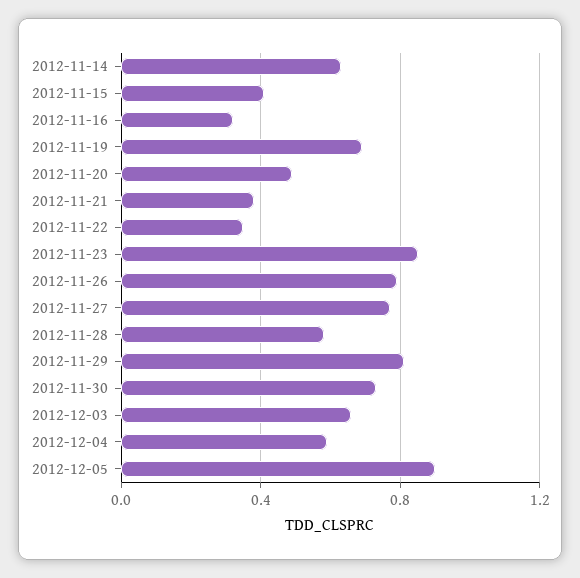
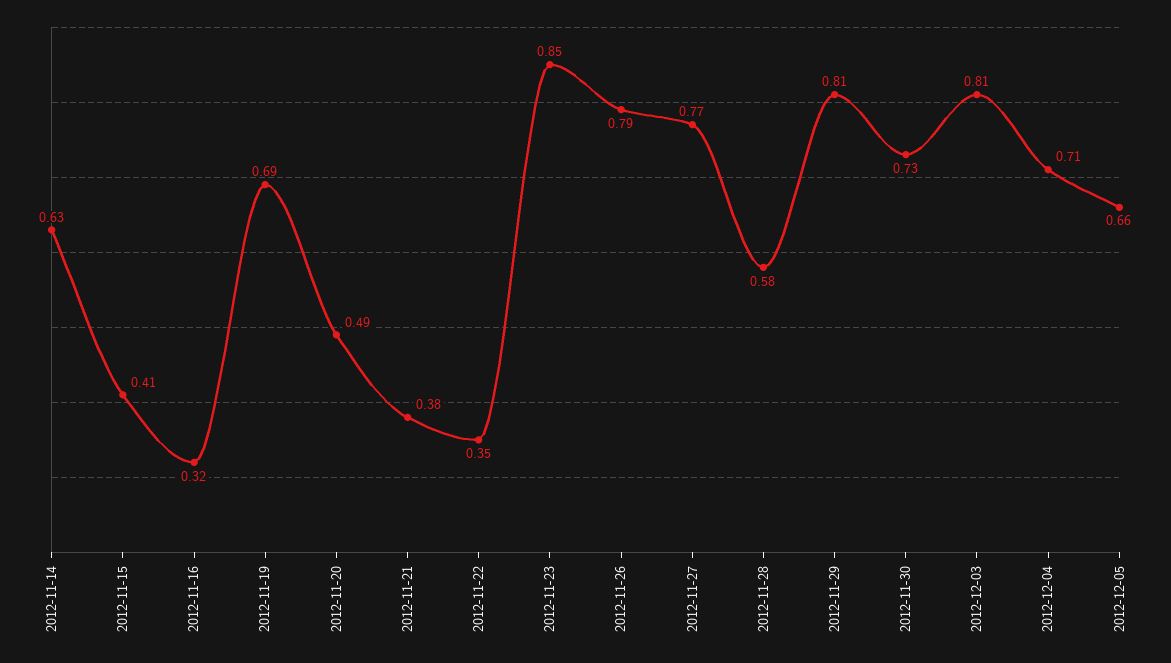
  {
    "2012-11-14": 0.63,
    "2012-11-15": 0.41,
    "2012-11-16": 0.32,
    "2012-11-19": 0.69,
    "2012-11-20": 0.49,
    "2012-11-21": 0.38,
    "2012-11-22": 0.35,
    "2012-11-23": 0.85,
    "2012-11-26": 0.79,
    "2012-11-27": 0.77,
    "2012-11-28": 0.58,
    "2012-11-29": 0.81,
    "2012-11-30": 0.73,
-   "2012-12-03": 0.65,
+   "2012-12-03": 0.81,
-   "2012-12-04": 0.6,
+   "2012-12-04": 0.71,
-   "2012-12-05": 0.9
+   "2012-12-05": 0.66
  }

